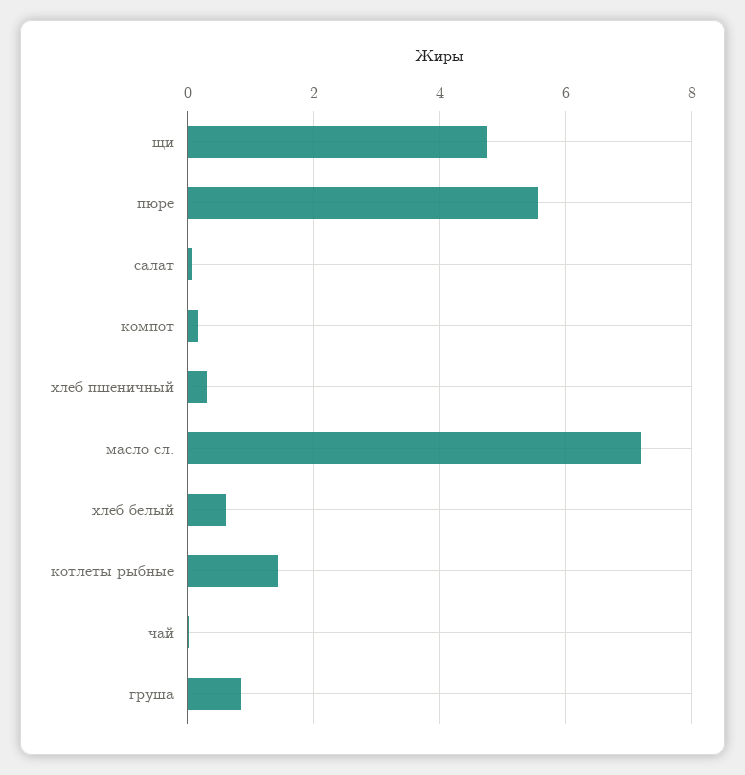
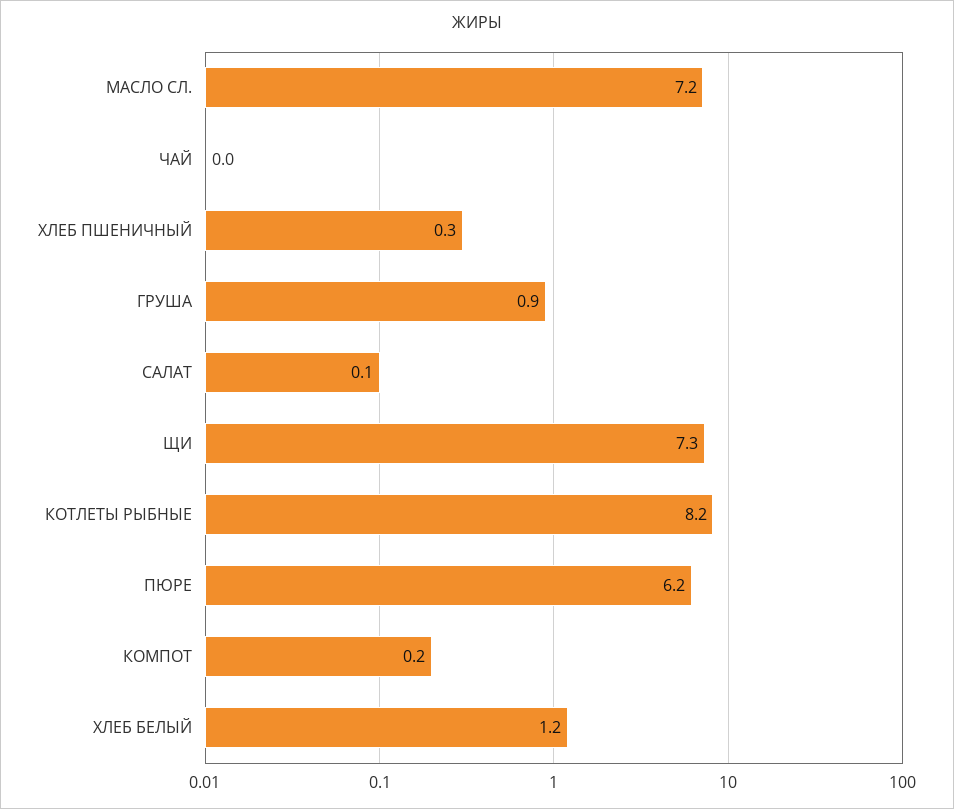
  {
-   "щи": 4.8,
+   "щи": 7.3,
-   "пюре": 5.6,
+   "пюре": 6.2,
    "салат": 0.1,
    "компот": 0.2,
    "хлеб пшеничный": 0.3,
    "масло сл.": 7.2,
-   "хлеб белый": 0.6,
+   "хлеб белый": 1.2,
-   "котлеты рыбные": 1.4,
+   "котлеты рыбные": 8.2,
    "чай": 0,
    "груша": 0.9
  }

